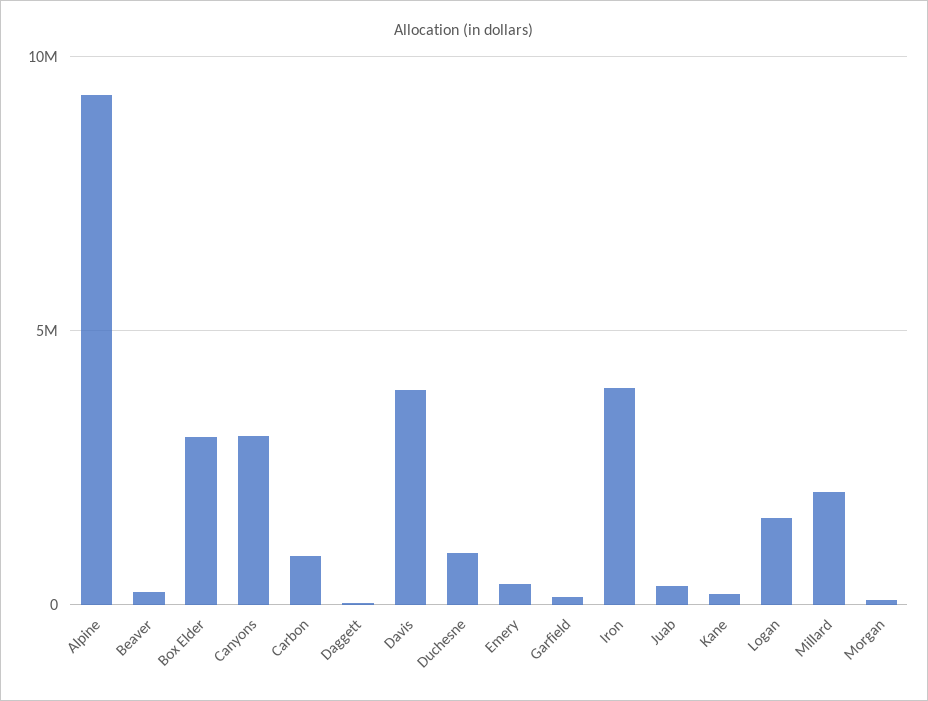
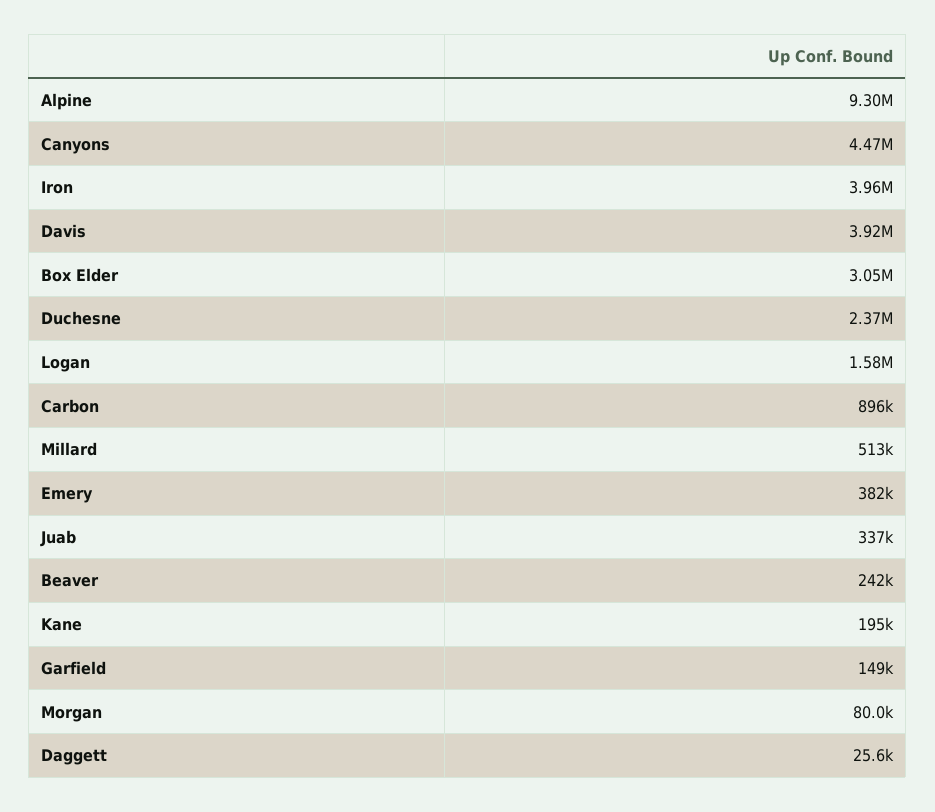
  {
    "Alpine": 9300000,
    "Beaver": 242000,
    "Box Elder": 3050000,
-   "Canyons": 3000000,
+   "Canyons": 4470000,
    "Carbon": 896000,
    "Daggett": 25600,
    "Davis": 3920000,
-   "Duchesne": 1000000,
+   "Duchesne": 2370000,
    "Emery": 382000,
    "Garfield": 149000,
    "Iron": 3960000,
    "Juab": 337000,
    "Kane": 195000,
    "Logan": 1580000,
-   "Millard": 2000000,
+   "Millard": 513000,
    "Morgan": 80000
  }

